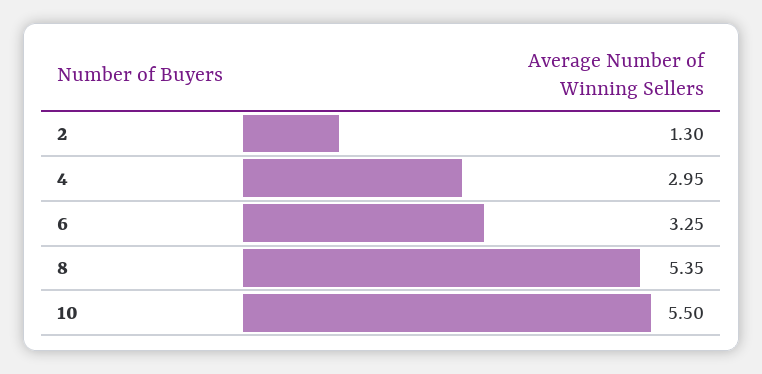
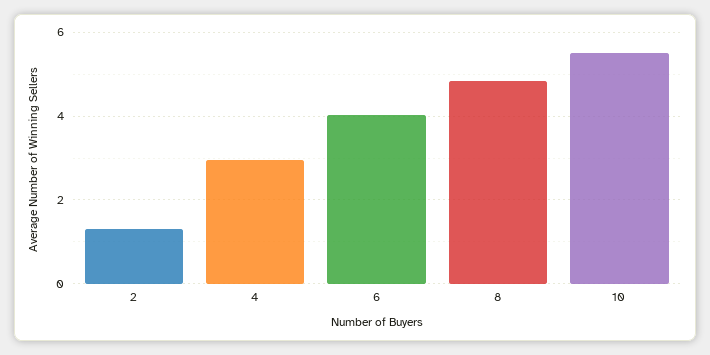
  {
    "2": 1.3,
    "4": 2.95,
-   "6": 3.25,
+   "6": 4,
-   "8": 5.35,
+   "8": 4.8,
    "10": 5.5
  }

